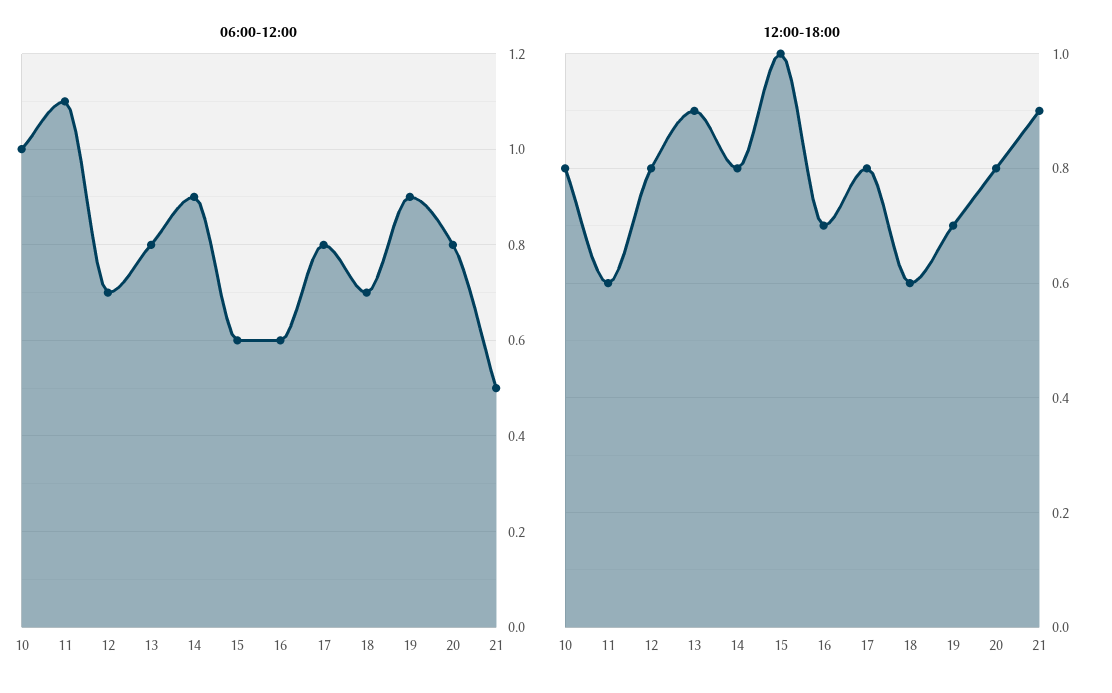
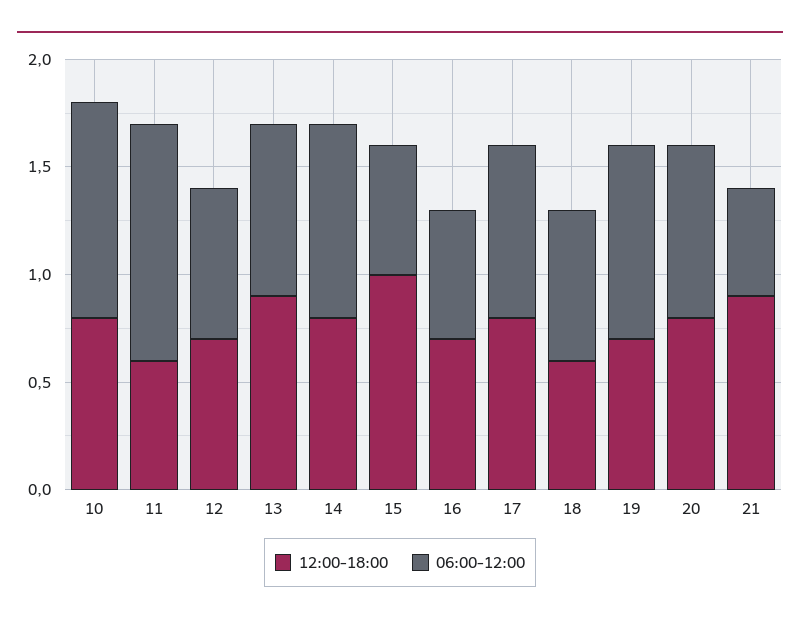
  {
    "06:00-12:00": {
      "10": 1,
      "11": 1.1,
      "12": 0.7,
      "13": 0.8,
      "14": 0.9,
      "15": 0.6,
      "16": 0.6,
      "17": 0.8,
      "18": 0.7,
      "19": 0.9,
      "20": 0.8,
      "21": 0.5
    },
    "12:00-18:00": {
      "10": 0.8,
      "11": 0.6,
-     "12": 0.8,
+     "12": 0.7,
      "13": 0.9,
      "14": 0.8,
      "15": 1,
      "16": 0.7,
      "17": 0.8,
      "18": 0.6,
      "19": 0.7,
      "20": 0.8,
      "21": 0.9
    }
  }

